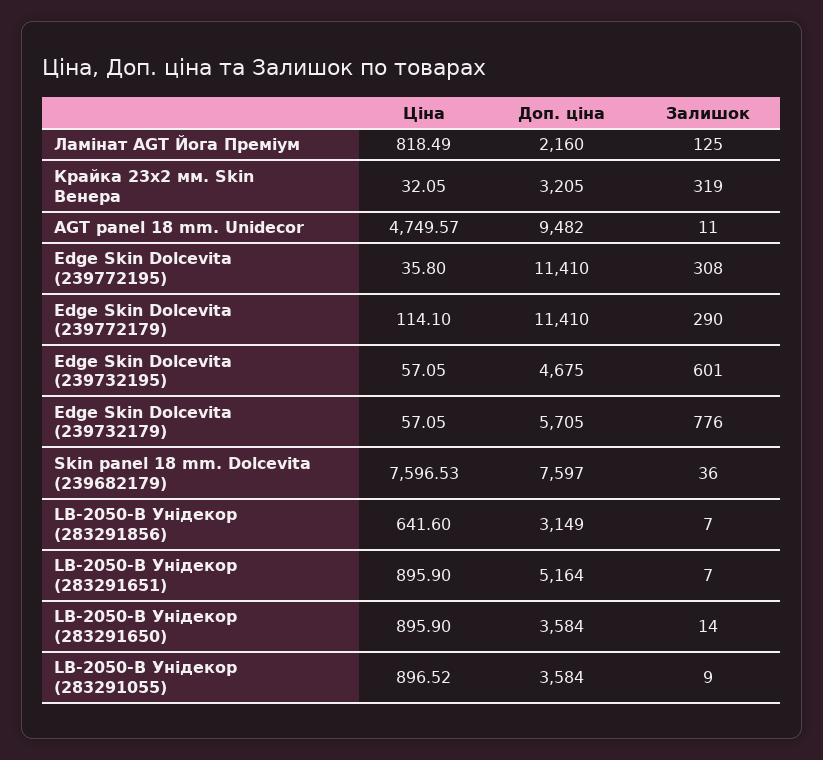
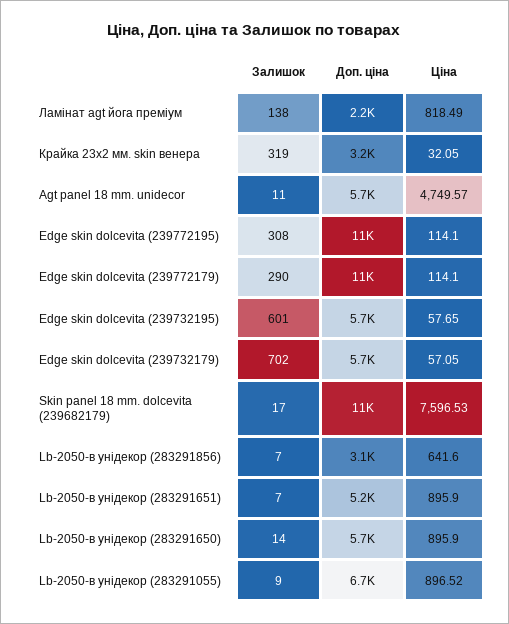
  {
    "Ціна": {
      "Ламінат AGT Йога Преміум": 818.49,
      "Крайка 23x2 мм. Skin Венера": 32.05,
      "AGT panel 18 mm. Unidecor": 4749.57,
-     "Edge Skin Dolcevita (239772195)": 35.8,
+     "Edge Skin Dolcevita (239772195)": 114.1,
      "Edge Skin Dolcevita (239772179)": 114.1,
-     "Edge Skin Dolcevita (239732195)": 57.05,
+     "Edge Skin Dolcevita (239732195)": 57.65,
      "Edge Skin Dolcevita (239732179)": 57.05,
      "Skin panel 18 mm. Dolcevita (239682179)": 7596.53,
      "LB-2050-В Унідекор (283291856)": 641.6,
      "LB-2050-В Унідекор (283291651)": 895.9,
      "LB-2050-В Унідекор (283291650)": 895.9,
      "LB-2050-В Унідекор (283291055)": 896.52
    },
    "Доп. ціна": {
      "Ламінат AGT Йога Преміум": 2160,
      "Крайка 23x2 мм. Skin Венера": 3205,
-     "AGT panel 18 mm. Unidecor": 9482,
+     "AGT panel 18 mm. Unidecor": 5700,
      "Edge Skin Dolcevita (239772195)": 11410,
      "Edge Skin Dolcevita (239772179)": 11410,
-     "Edge Skin Dolcevita (239732195)": 4675,
+     "Edge Skin Dolcevita (239732195)": 5700,
      "Edge Skin Dolcevita (239732179)": 5705,
-     "Skin panel 18 mm. Dolcevita (239682179)": 7597,
+     "Skin panel 18 mm. Dolcevita (239682179)": 11000,
      "LB-2050-В Унідекор (283291856)": 3149,
      "LB-2050-В Унідекор (283291651)": 5164,
-     "LB-2050-В Унідекор (283291650)": 3584,
+     "LB-2050-В Унідекор (283291650)": 5700,
-     "LB-2050-В Унідекор (283291055)": 3584
+     "LB-2050-В Унідекор (283291055)": 6700
    },
    "Залишок": {
-     "Ламінат AGT Йога Преміум": 125,
+     "Ламінат AGT Йога Преміум": 138,
      "Крайка 23x2 мм. Skin Венера": 319,
      "AGT panel 18 mm. Unidecor": 11,
      "Edge Skin Dolcevita (239772195)": 308,
      "Edge Skin Dolcevita (239772179)": 290,
      "Edge Skin Dolcevita (239732195)": 601,
-     "Edge Skin Dolcevita (239732179)": 776,
+     "Edge Skin Dolcevita (239732179)": 702,
-     "Skin panel 18 mm. Dolcevita (239682179)": 36,
+     "Skin panel 18 mm. Dolcevita (239682179)": 17,
      "LB-2050-В Унідекор (283291856)": 7,
      "LB-2050-В Унідекор (283291651)": 7,
      "LB-2050-В Унідекор (283291650)": 14,
      "LB-2050-В Унідекор (283291055)": 9
    }
  }

